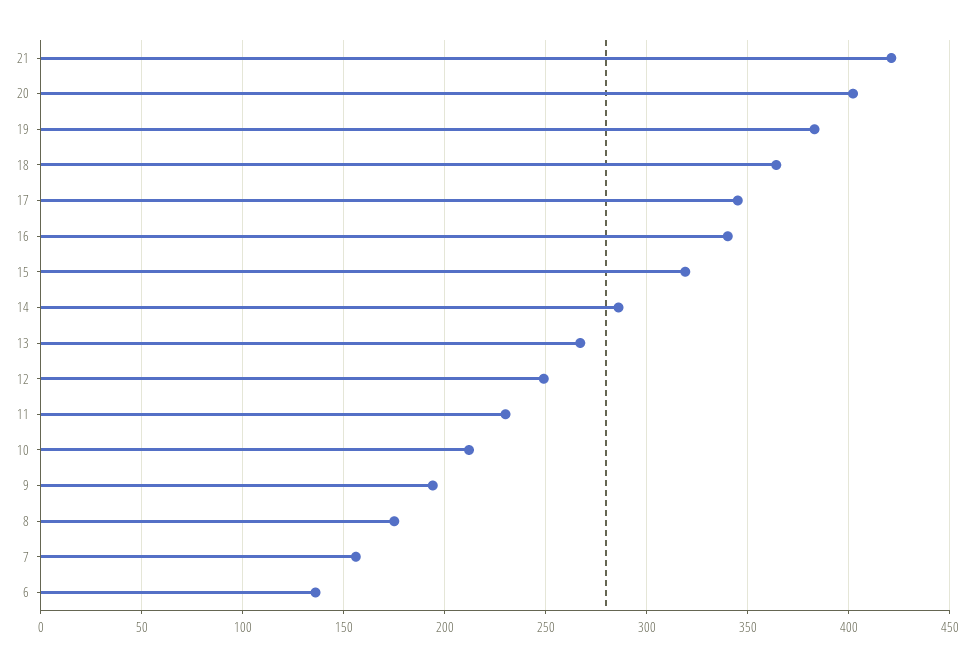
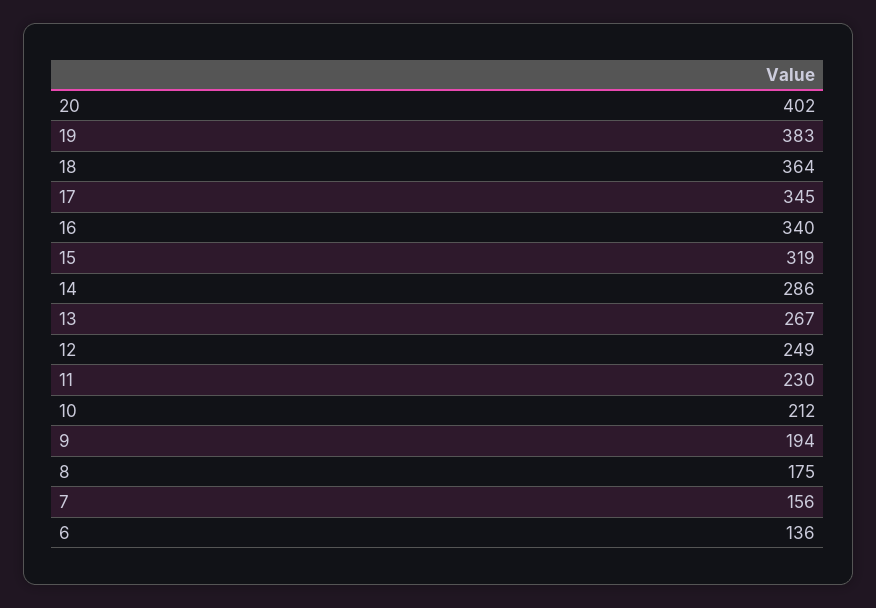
  {
-   "21": 420,
    "20": 402,
    "19": 383,
    "18": 364,
    "17": 345,
    "16": 340,
    "15": 319,
    "14": 286,
    "13": 267,
    "12": 249,
    "11": 230,
    "10": 212,
    "9": 194,
    "8": 175,
    "7": 156,
    "6": 136
  }

